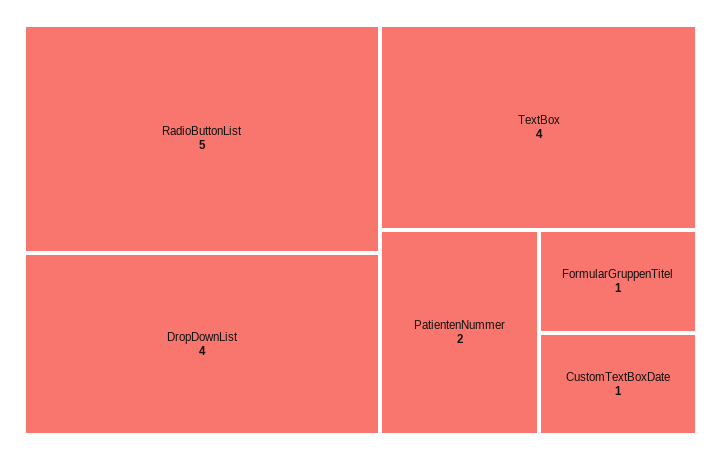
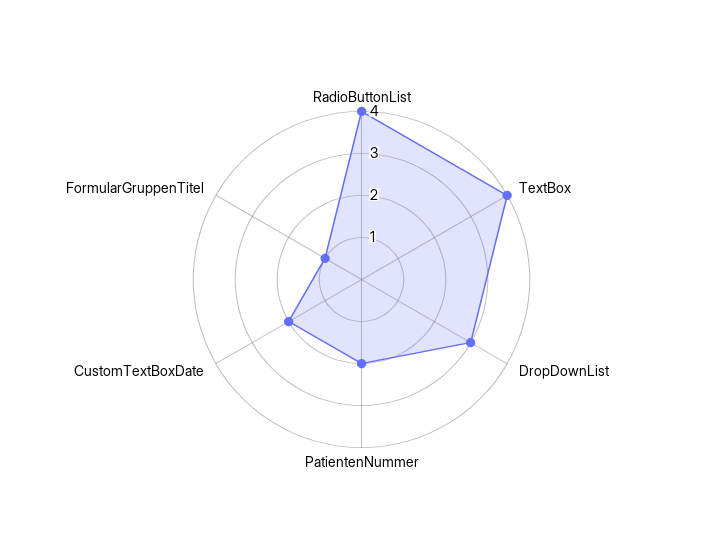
  {
-   "RadioButtonList": 5,
+   "RadioButtonList": 4,
-   "DropDownList": 4,
+   "DropDownList": 3,
    "TextBox": 4,
    "PatientenNummer": 2,
    "FormularGruppenTitel": 1,
-   "CustomTextBoxDate": 1
+   "CustomTextBoxDate": 2
  }

